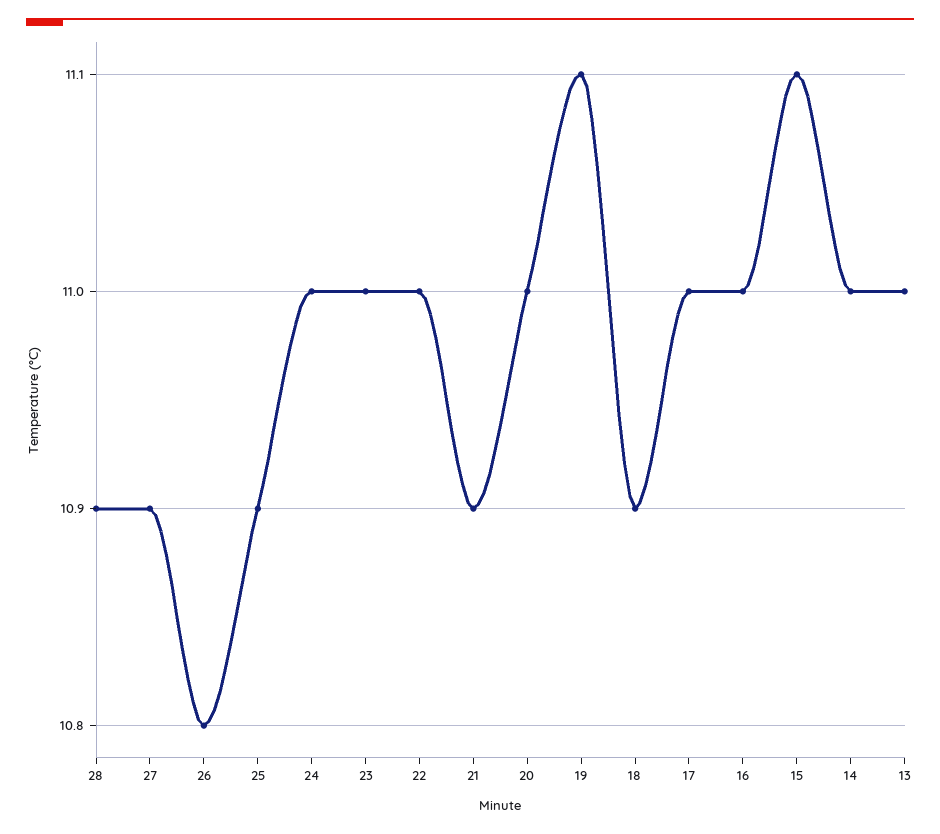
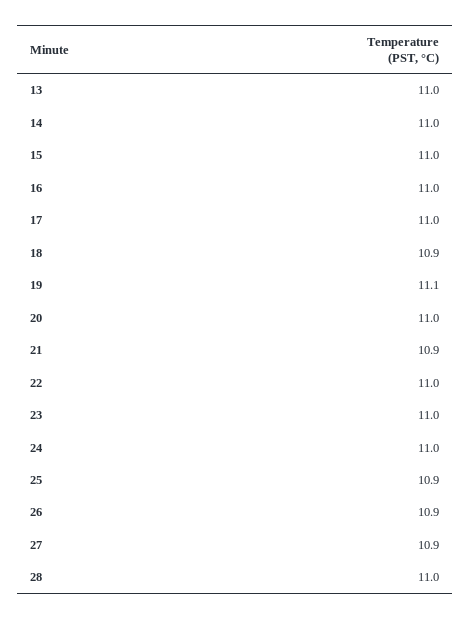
  {
-   "28": 10.9,
+   "28": 11,
    "27": 10.9,
-   "26": 10.8,
+   "26": 10.9,
    "25": 10.9,
    "24": 11,
    "23": 11,
    "22": 11,
    "21": 10.9,
    "20": 11,
    "19": 11.1,
    "18": 10.9,
    "17": 11,
    "16": 11,
-   "15": 11.1,
+   "15": 11,
    "14": 11,
    "13": 11
  }

